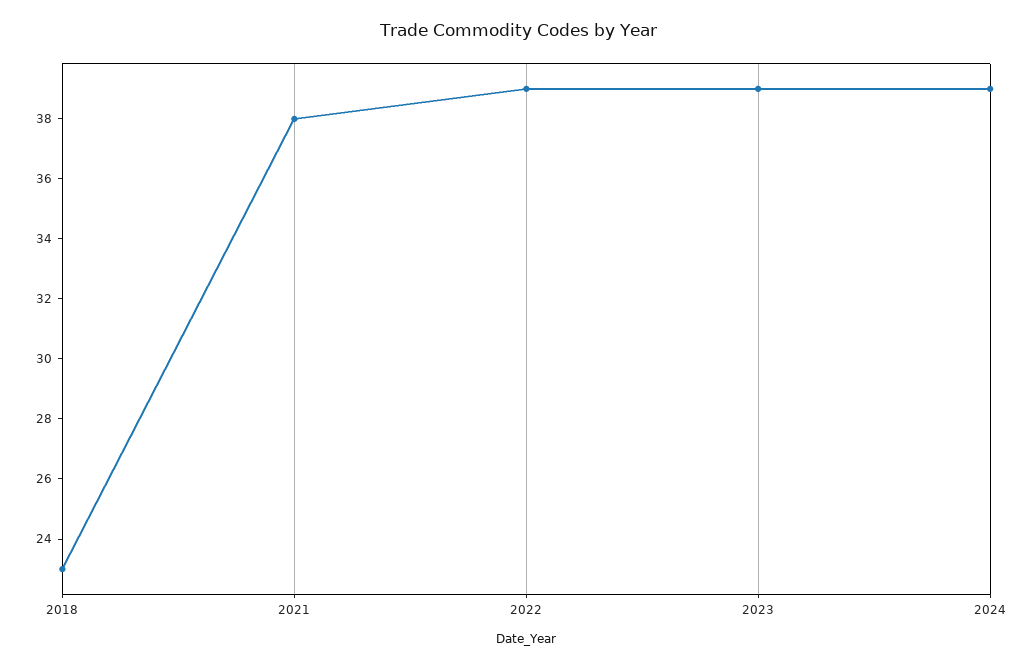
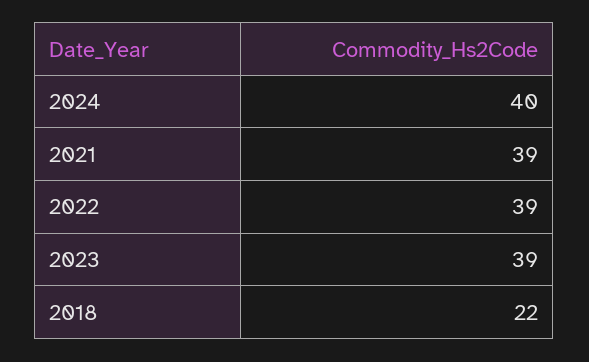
  {
-   "2018": 23,
+   "2018": 22,
-   "2021": 38,
+   "2021": 39,
    "2022": 39,
    "2023": 39,
-   "2024": 39
+   "2024": 40
  }

